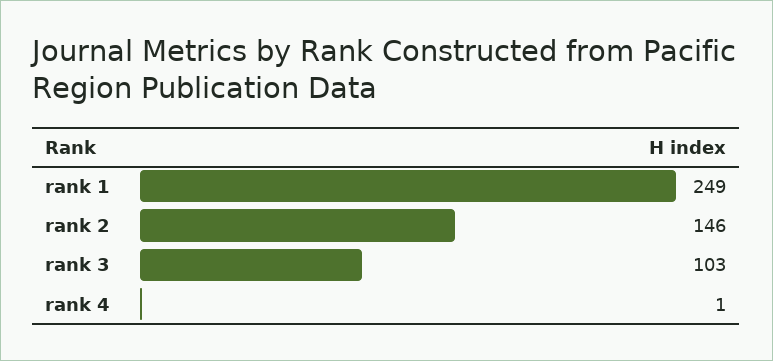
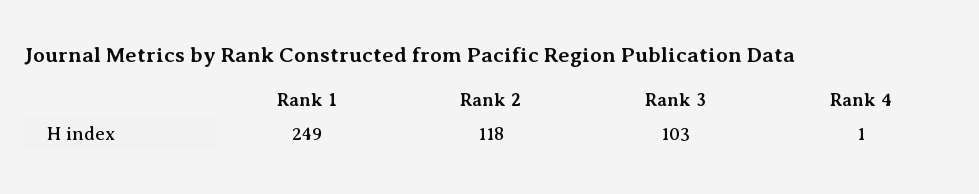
  {
    "rank 1": 249,
-   "rank 2": 146,
+   "rank 2": 118,
    "rank 3": 103,
    "rank 4": 1
  }

